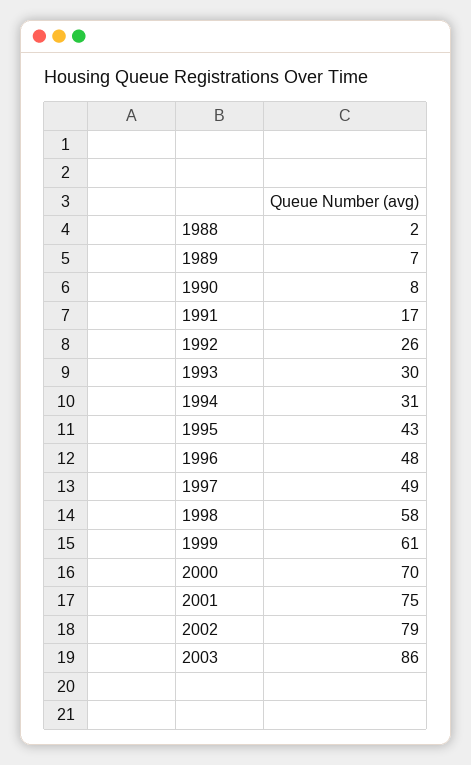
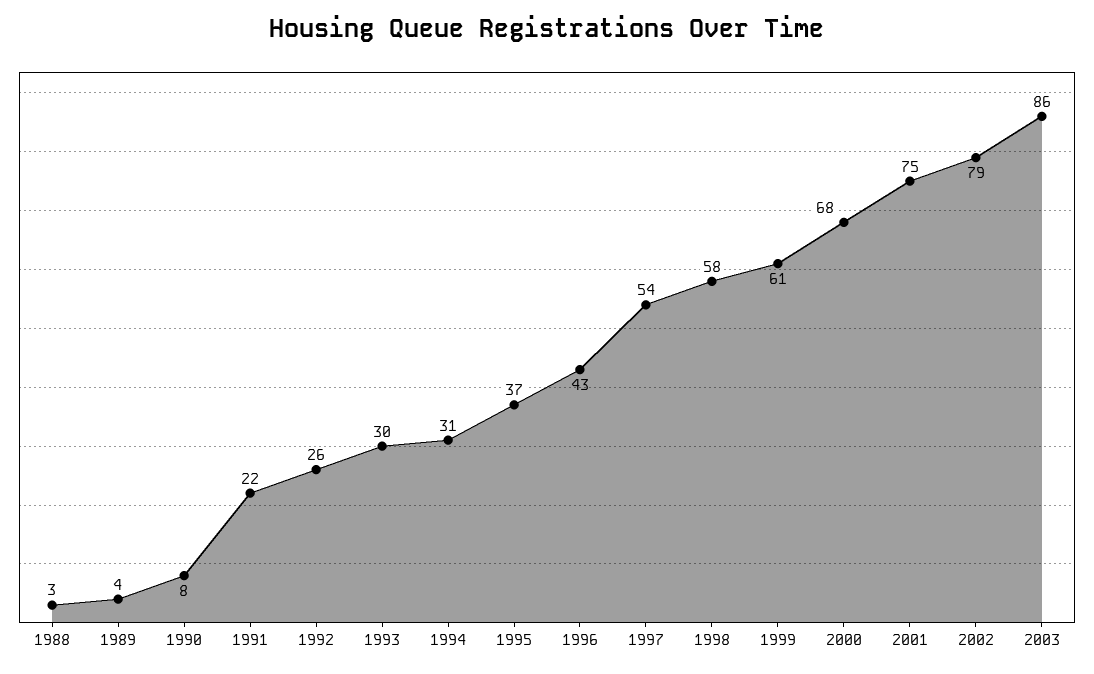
  {
-   "1988": 2,
+   "1988": 3,
-   "1989": 7,
+   "1989": 4,
    "1990": 8,
-   "1991": 17,
+   "1991": 22,
    "1992": 26,
    "1993": 30,
    "1994": 31,
-   "1995": 43,
+   "1995": 37,
-   "1996": 48,
+   "1996": 43,
-   "1997": 49,
+   "1997": 54,
    "1998": 58,
    "1999": 61,
-   "2000": 70,
+   "2000": 68,
    "2001": 75,
    "2002": 79,
    "2003": 86
  }

